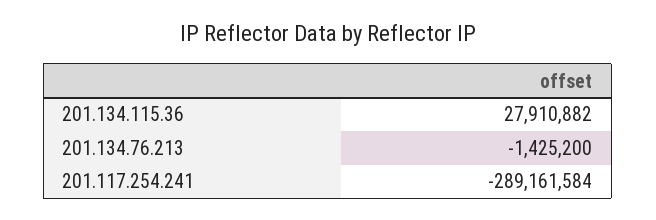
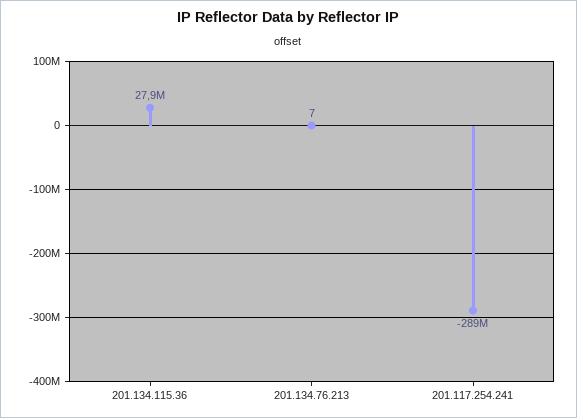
  {
    "201.134.115.36": 27910882,
-   "201.134.76.213": -1425200,
+   "201.134.76.213": 7,
    "201.117.254.241": -289161584
  }

